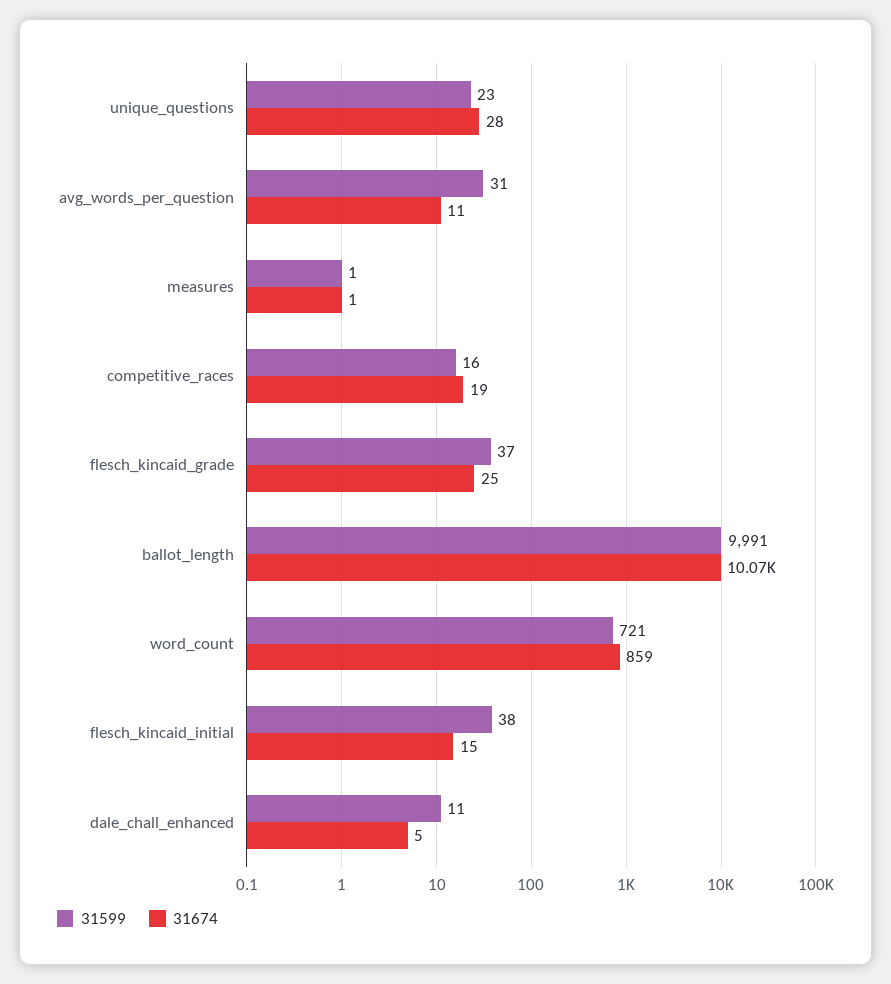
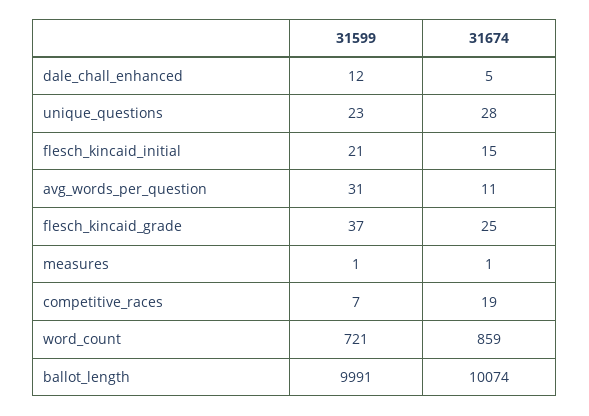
  {
    "31599": {
      "unique_questions": 23,
      "avg_words_per_question": 31,
      "measures": 1,
-     "competitive_races": 16,
+     "competitive_races": 7,
      "flesch_kincaid_grade": 37,
      "ballot_length": 9991,
      "word_count": 721,
-     "flesch_kincaid_initial": 38,
+     "flesch_kincaid_initial": 21,
-     "dale_chall_enhanced": 11
+     "dale_chall_enhanced": 12
    },
    "31674": {
      "unique_questions": 28,
      "avg_words_per_question": 11,
      "measures": 1,
      "competitive_races": 19,
      "flesch_kincaid_grade": 25,
      "ballot_length": 10074,
      "word_count": 859,
      "flesch_kincaid_initial": 15,
      "dale_chall_enhanced": 5
    }
  }

